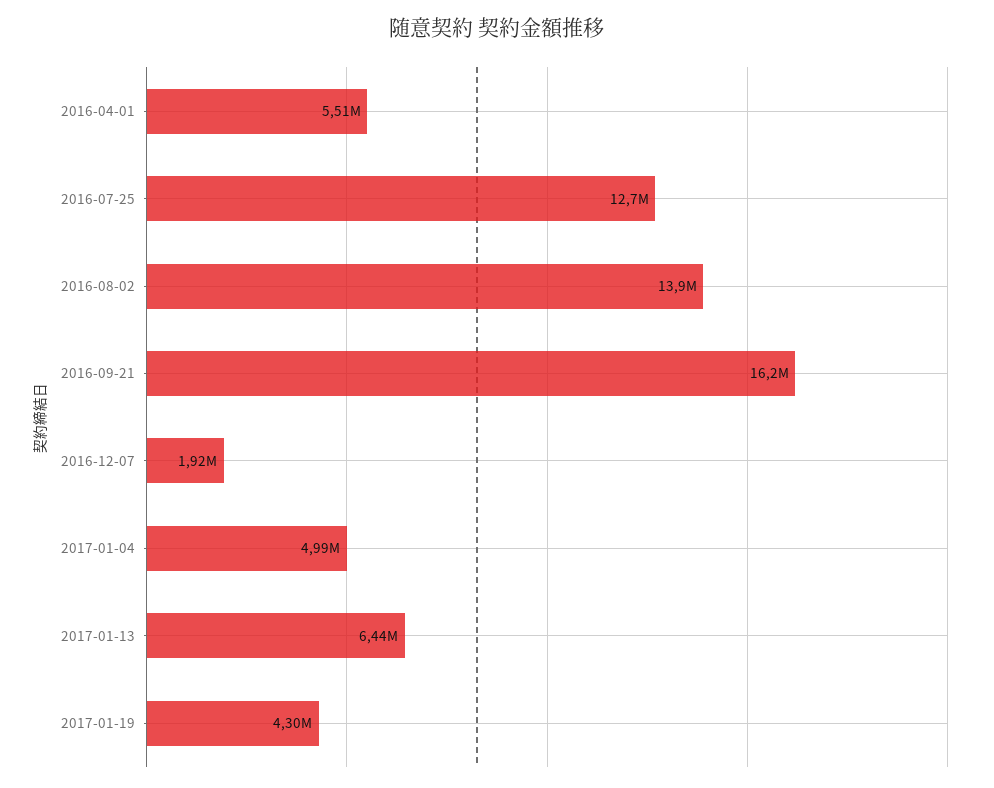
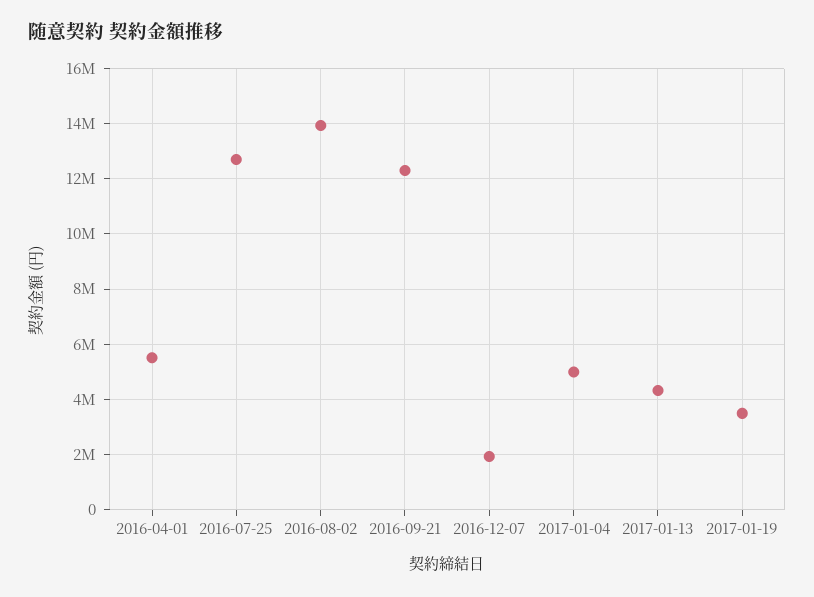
  {
    "2016-04-01": 5510000,
    "2016-07-25": 12700000,
    "2016-08-02": 13900000,
-   "2016-09-21": 16200000,
+   "2016-09-21": 12250000,
    "2016-12-07": 1920000,
    "2017-01-04": 4990000,
-   "2017-01-13": 6440000,
+   "2017-01-13": 4250000,
-   "2017-01-19": 4300000
+   "2017-01-19": 3500000
  }

